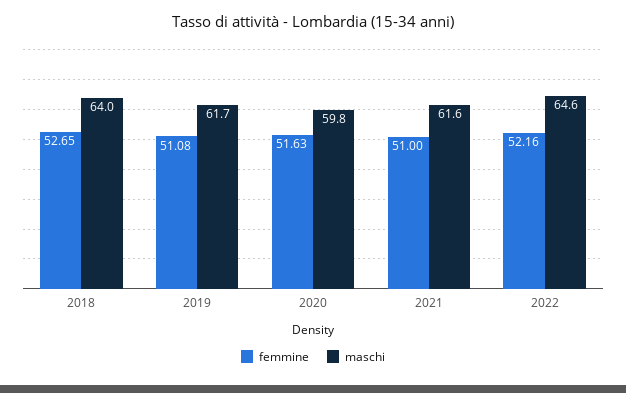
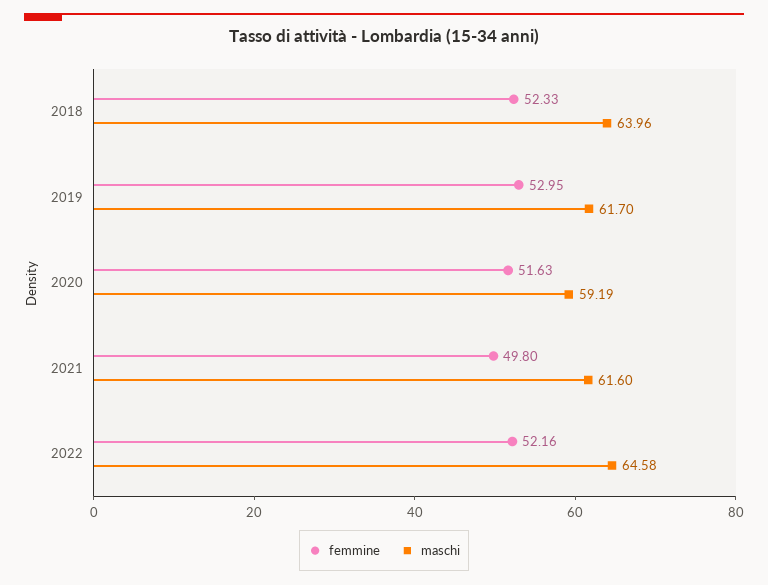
  {
    "femmine": {
-     "2018": 52.65,
+     "2018": 52.33,
-     "2019": 51.08,
+     "2019": 52.95,
      "2020": 51.63,
-     "2021": 51,
+     "2021": 49.8,
      "2022": 52.16
    },
    "maschi": {
      "2018": 63.96,
      "2019": 61.7,
-     "2020": 59.8,
+     "2020": 59.19,
      "2021": 61.6,
      "2022": 64.58
    }
  }

